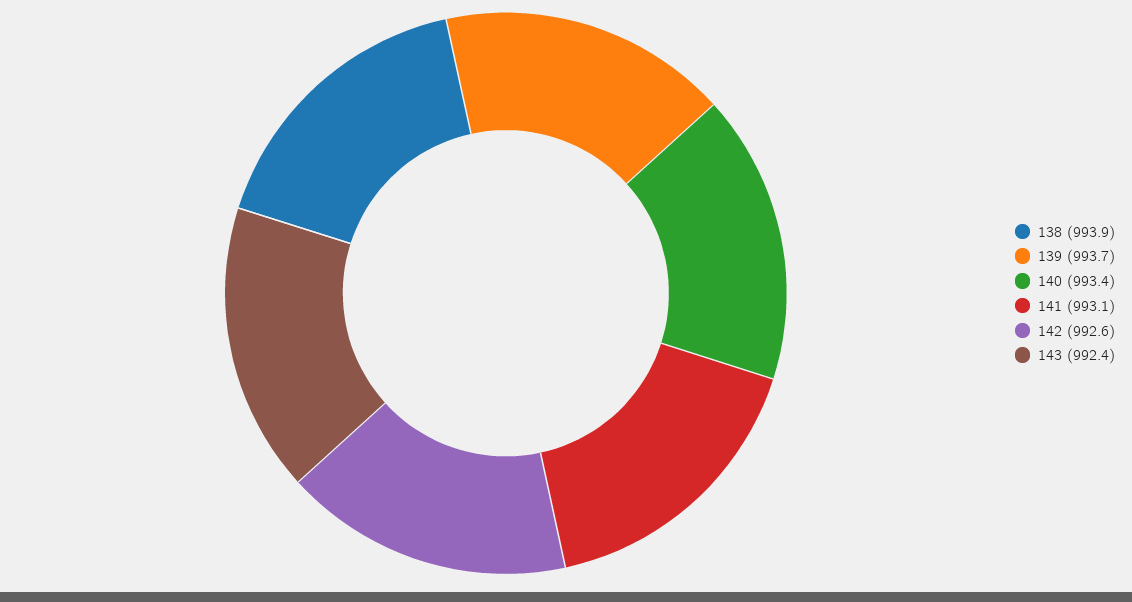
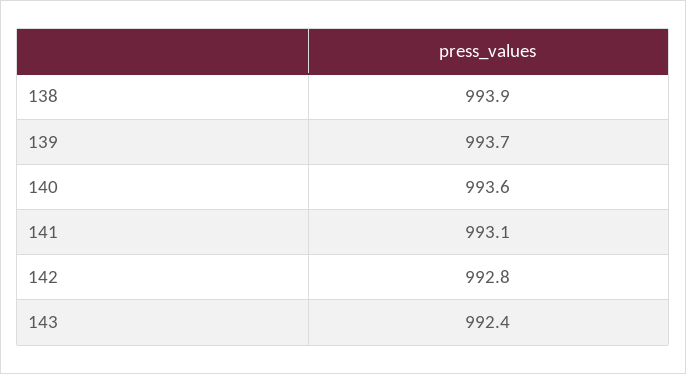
  {
    "138": 993.9,
    "139": 993.7,
-   "140": 993.4,
+   "140": 993.6,
    "141": 993.1,
-   "142": 992.6,
+   "142": 992.8,
    "143": 992.4
  }

